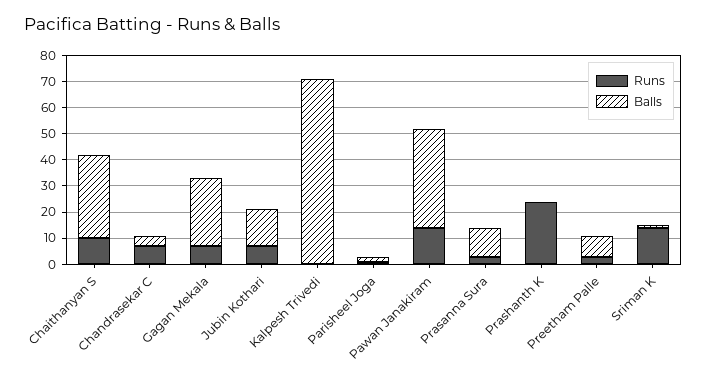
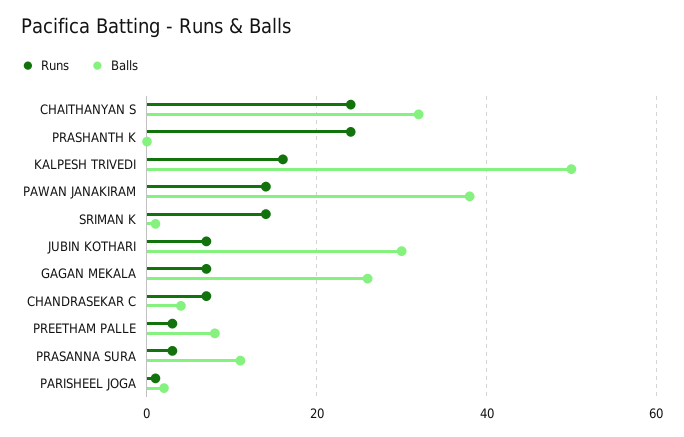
  {
    "Runs": {
-     "Chaithanyan S": 10,
+     "Chaithanyan S": 25,
      "Chandrasekar C": 5,
      "Gagan Mekala": 5,
      "Jubin Kothari": 5,
-     "Kalpesh Trivedi": 0,
+     "Kalpesh Trivedi": 15,
      "Parisheel Joga": 0,
      "Pawan Janakiram": 15,
      "Prasanna Sura": 5,
      "Prashanth K": 25,
      "Preetham Palle": 5,
      "Sriman K": 15
    },
    "Balls": {
      "Chaithanyan S": 30,
      "Chandrasekar C": 5,
      "Gagan Mekala": 25,
-     "Jubin Kothari": 15,
+     "Jubin Kothari": 30,
-     "Kalpesh Trivedi": 70,
+     "Kalpesh Trivedi": 50,
      "Parisheel Joga": 0,
      "Pawan Janakiram": 40,
      "Prasanna Sura": 10,
      "Prashanth K": 0,
      "Preetham Palle": 10,
      "Sriman K": 0
    }
  }

